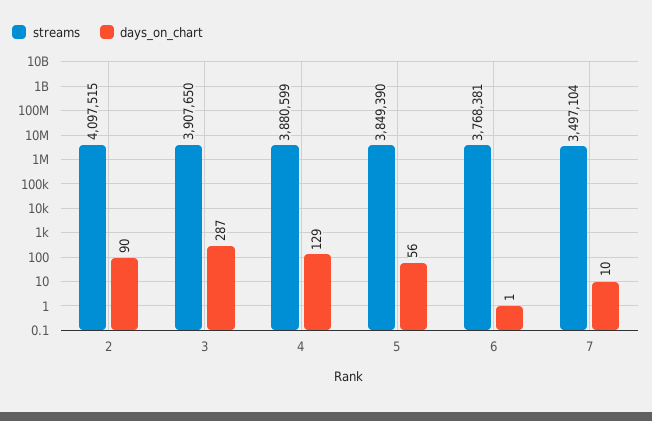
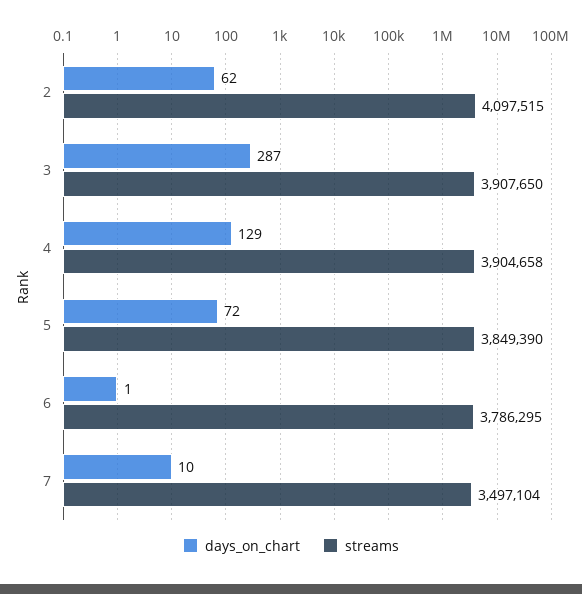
  {
    "streams": {
      "2": 4097515,
      "3": 3907650,
-     "4": 3880599,
+     "4": 3904658,
      "5": 3849390,
-     "6": 3768381,
+     "6": 3786295,
      "7": 3497104
    },
    "days_on_chart": {
-     "2": 90,
+     "2": 62,
      "3": 287,
      "4": 129,
-     "5": 56,
+     "5": 72,
      "6": 1,
      "7": 10
    }
  }

